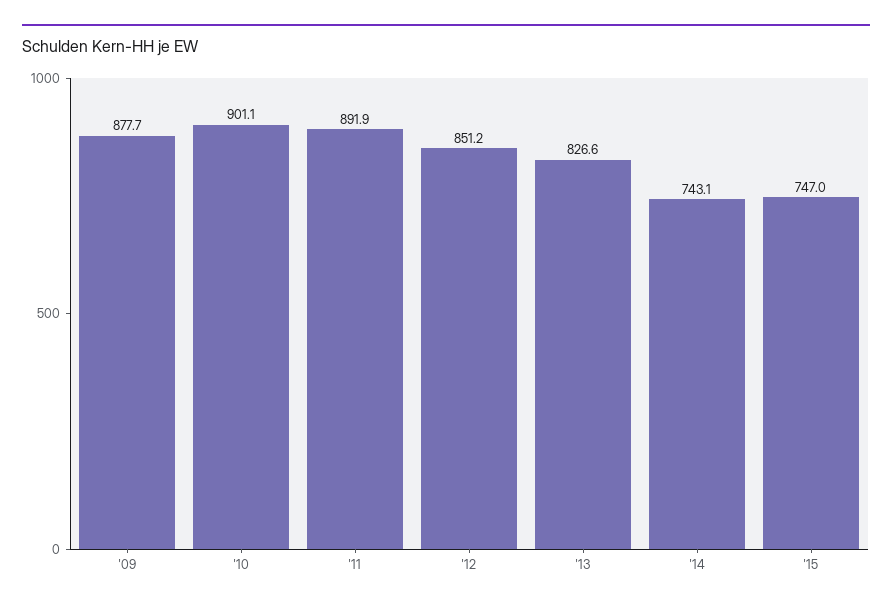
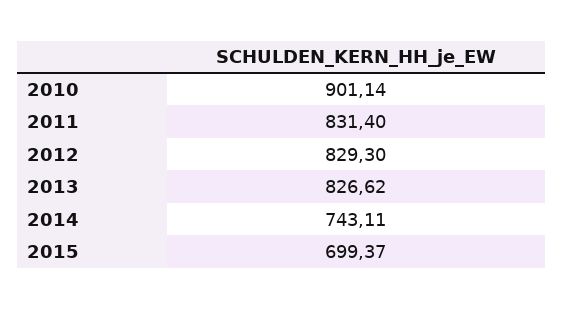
  {
-   "'09": 877.7,
    "'10": 901.14,
-   "'11": 891.9,
+   "'11": 831.4,
-   "'12": 851.2,
+   "'12": 829.3,
    "'13": 826.62,
    "'14": 743.11,
-   "'15": 747
+   "'15": 699.37
  }

